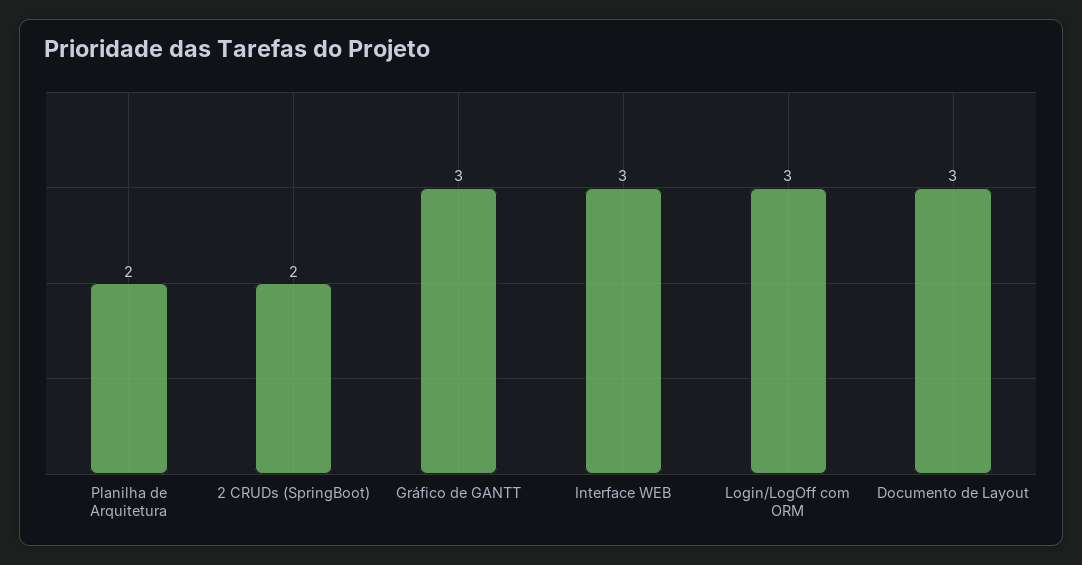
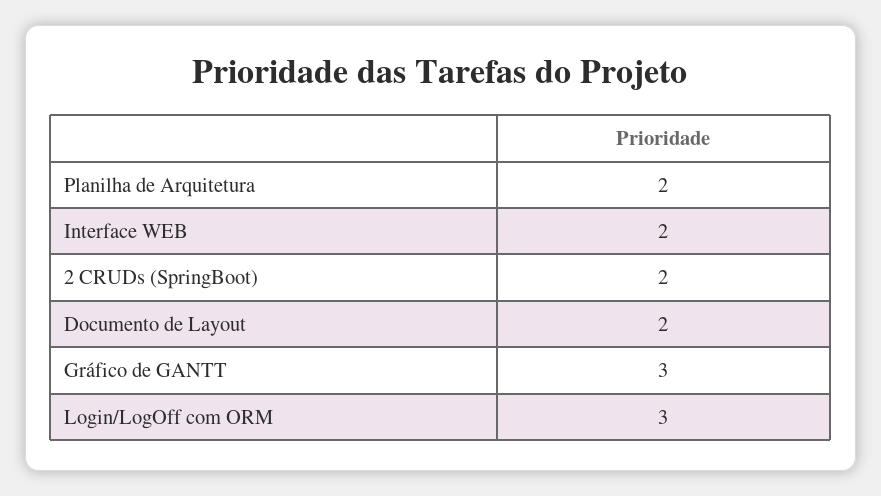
  {
    "Planilha de Arquitetura": 2,
    "2 CRUDs (SpringBoot)": 2,
    "Gráfico de GANTT": 3,
-   "Interface WEB": 3,
+   "Interface WEB": 2,
    "Login/LogOff com ORM": 3,
-   "Documento de Layout": 3
+   "Documento de Layout": 2
  }

